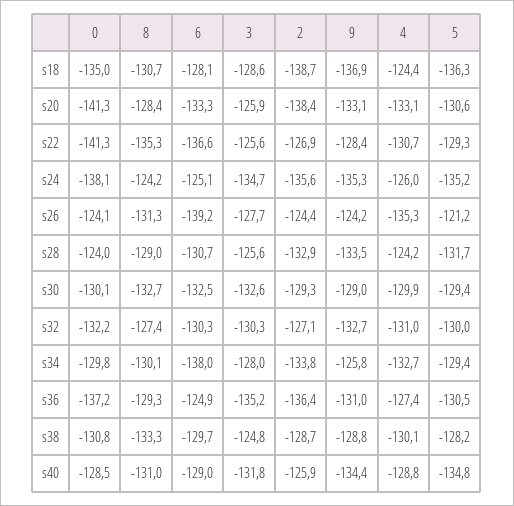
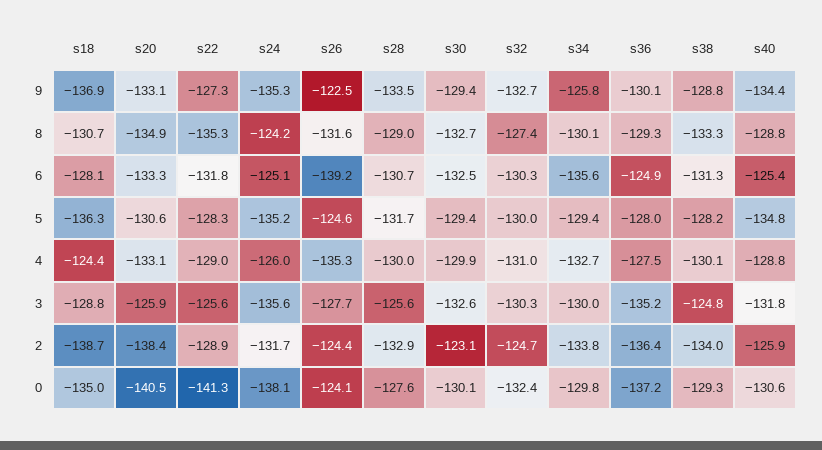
  {
    "0": {
      "s18": -135,
-     "s20": -141.3,
+     "s20": -140.5,
      "s22": -141.3,
      "s24": -138.1,
      "s26": -124.1,
-     "s28": -124,
+     "s28": -127.6,
      "s30": -130.1,
-     "s32": -132.2,
+     "s32": -132.4,
      "s34": -129.8,
      "s36": -137.2,
-     "s38": -130.8,
+     "s38": -129.3,
-     "s40": -128.5
+     "s40": -130.6
    },
    "8": {
      "s18": -130.7,
-     "s20": -128.4,
+     "s20": -134.9,
      "s22": -135.3,
      "s24": -124.2,
-     "s26": -131.3,
+     "s26": -131.6,
      "s28": -129,
      "s30": -132.7,
      "s32": -127.4,
      "s34": -130.1,
      "s36": -129.3,
      "s38": -133.3,
-     "s40": -131
+     "s40": -128.8
    },
    "6": {
      "s18": -128.1,
      "s20": -133.3,
-     "s22": -136.6,
+     "s22": -131.8,
      "s24": -125.1,
      "s26": -139.2,
      "s28": -130.7,
      "s30": -132.5,
      "s32": -130.3,
-     "s34": -138,
+     "s34": -135.6,
      "s36": -124.9,
-     "s38": -129.7,
+     "s38": -131.3,
-     "s40": -129
+     "s40": -125.4
    },
    "3": {
-     "s18": -128.6,
+     "s18": -128.8,
      "s20": -125.9,
      "s22": -125.6,
-     "s24": -134.7,
+     "s24": -135.6,
      "s26": -127.7,
      "s28": -125.6,
      "s30": -132.6,
      "s32": -130.3,
-     "s34": -128,
+     "s34": -130,
      "s36": -135.2,
      "s38": -124.8,
      "s40": -131.8
    },
    "2": {
      "s18": -138.7,
      "s20": -138.4,
-     "s22": -126.9,
+     "s22": -128.9,
-     "s24": -135.6,
+     "s24": -131.7,
      "s26": -124.4,
      "s28": -132.9,
-     "s30": -129.3,
+     "s30": -123.1,
-     "s32": -127.1,
+     "s32": -124.7,
      "s34": -133.8,
      "s36": -136.4,
-     "s38": -128.7,
+     "s38": -134,
      "s40": -125.9
    },
    "9": {
      "s18": -136.9,
      "s20": -133.1,
-     "s22": -128.4,
+     "s22": -127.3,
      "s24": -135.3,
-     "s26": -124.2,
+     "s26": -122.5,
      "s28": -133.5,
-     "s30": -129,
+     "s30": -129.4,
      "s32": -132.7,
      "s34": -125.8,
-     "s36": -131,
+     "s36": -130.1,
      "s38": -128.8,
      "s40": -134.4
    },
    "4": {
      "s18": -124.4,
      "s20": -133.1,
-     "s22": -130.7,
+     "s22": -129,
      "s24": -126,
      "s26": -135.3,
-     "s28": -124.2,
+     "s28": -130,
      "s30": -129.9,
      "s32": -131,
      "s34": -132.7,
-     "s36": -127.4,
+     "s36": -127.5,
      "s38": -130.1,
      "s40": -128.8
    },
    "5": {
      "s18": -136.3,
      "s20": -130.6,
-     "s22": -129.3,
+     "s22": -128.3,
      "s24": -135.2,
-     "s26": -121.2,
+     "s26": -124.6,
      "s28": -131.7,
      "s30": -129.4,
      "s32": -130,
      "s34": -129.4,
-     "s36": -130.5,
+     "s36": -128,
      "s38": -128.2,
      "s40": -134.8
    }
  }

